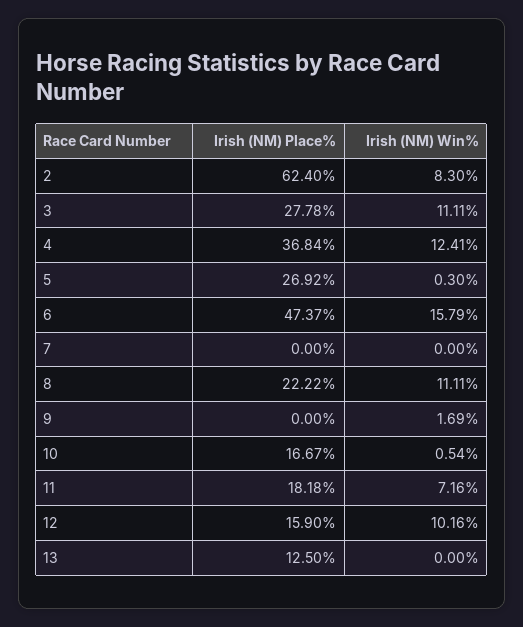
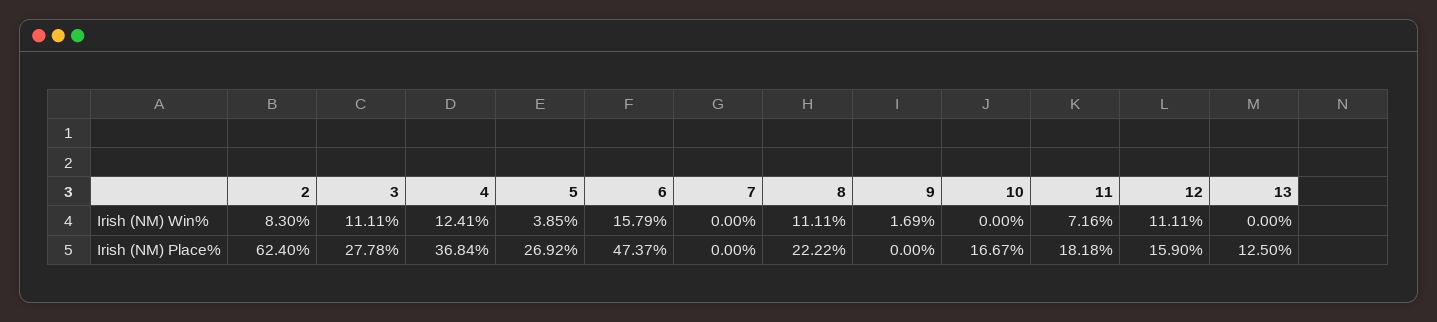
  {
    "Irish (NM) Place%": {
      "2": 62.4,
      "3": 27.78,
      "4": 36.84,
      "5": 26.92,
      "6": 47.37,
      "7": 0,
      "8": 22.22,
      "9": 0,
      "10": 16.67,
      "11": 18.18,
      "12": 15.9,
      "13": 12.5
    },
    "Irish (NM) Win%": {
      "2": 8.3,
      "3": 11.11,
      "4": 12.41,
-     "5": 0.3,
+     "5": 3.85,
      "6": 15.79,
      "7": 0,
      "8": 11.11,
      "9": 1.69,
-     "10": 0.54,
+     "10": 0,
      "11": 7.16,
-     "12": 10.16,
+     "12": 11.11,
      "13": 0
    }
  }

